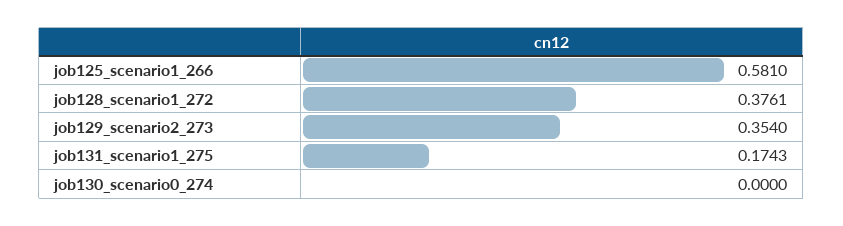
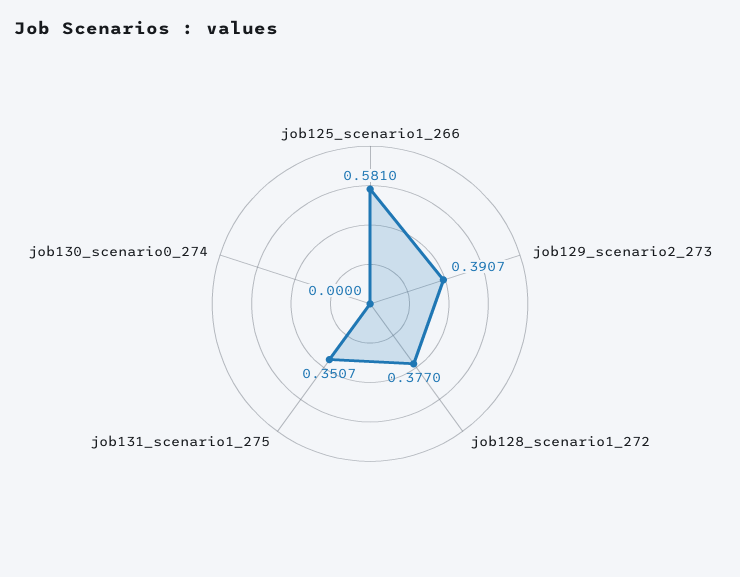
  {
    "job125_scenario1_266": 0.581,
-   "job128_scenario1_272": 0.3761,
+   "job128_scenario1_272": 0.377,
-   "job129_scenario2_273": 0.354,
+   "job129_scenario2_273": 0.3907,
-   "job131_scenario1_275": 0.1743,
+   "job131_scenario1_275": 0.3507,
    "job130_scenario0_274": 0
  }

